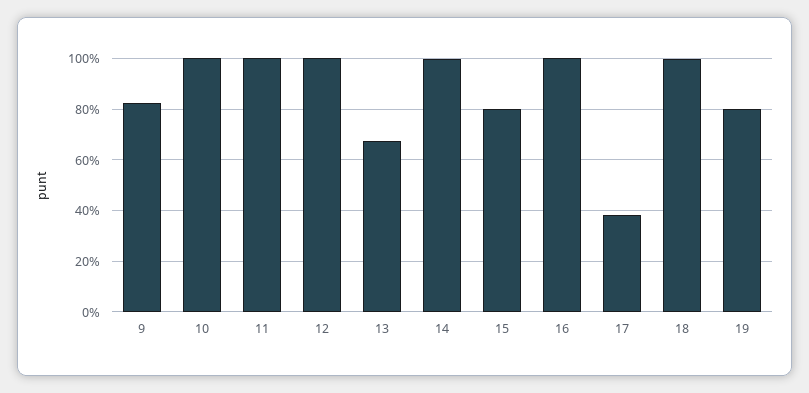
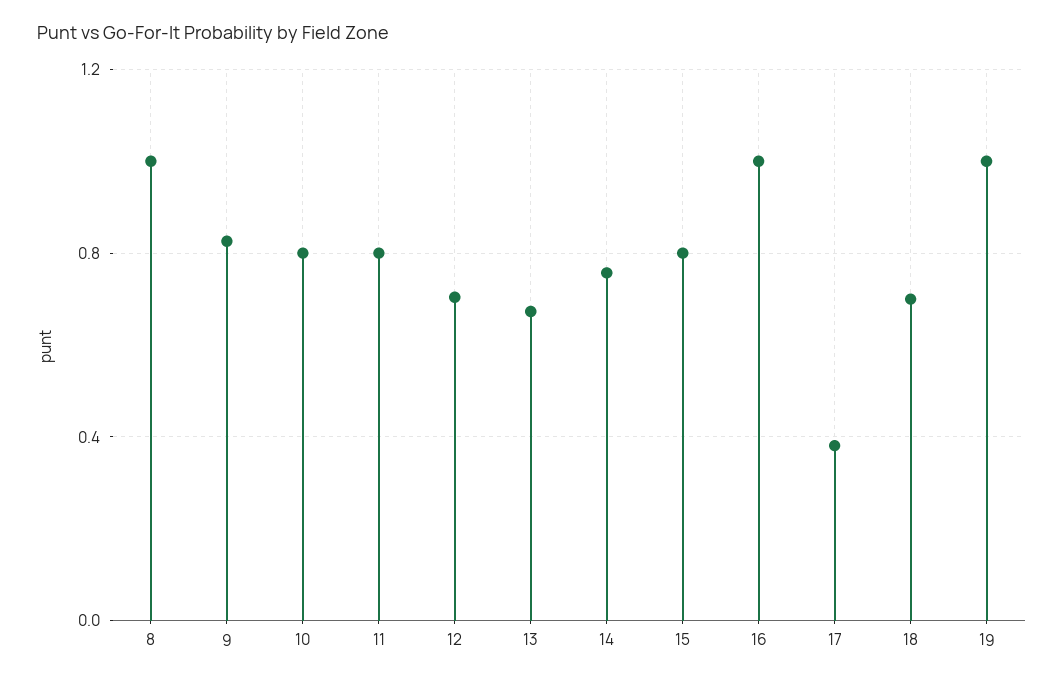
  {
    "9": 0.825,
-   "10": 1,
+   "10": 0.8,
-   "11": 1,
+   "11": 0.8,
-   "12": 1,
+   "12": 0.7,
    "13": 0.675,
-   "14": 1,
+   "14": 0.75,
    "15": 0.8,
    "16": 1,
    "17": 0.375,
-   "18": 1,
+   "18": 0.7,
-   "19": 0.8
+   "19": 1,
+   "8": 1
  }

